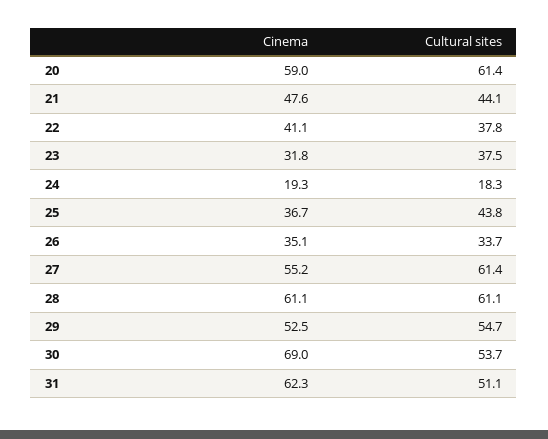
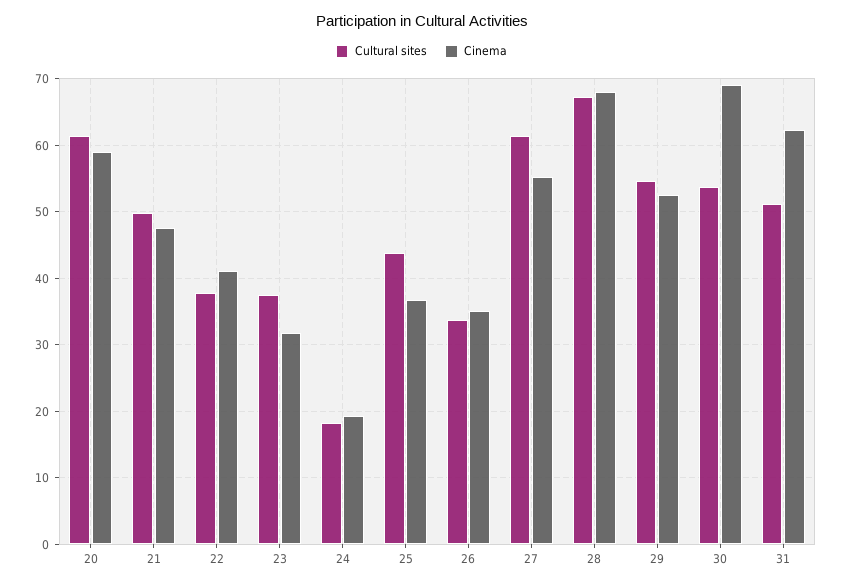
  {
    "Cinema": {
      "20": 59,
      "21": 47.6,
      "22": 41.1,
      "23": 31.8,
      "24": 19.3,
      "25": 36.7,
      "26": 35.1,
      "27": 55.2,
-     "28": 61.1,
+     "28": 68,
      "29": 52.5,
      "30": 69,
      "31": 62.3
    },
    "Cultural sites": {
      "20": 61.4,
-     "21": 44.1,
+     "21": 50,
      "22": 37.8,
      "23": 37.5,
      "24": 18.3,
      "25": 43.8,
      "26": 33.7,
      "27": 61.4,
-     "28": 61.1,
+     "28": 67,
      "29": 54.7,
      "30": 53.7,
      "31": 51.1
    }
  }

